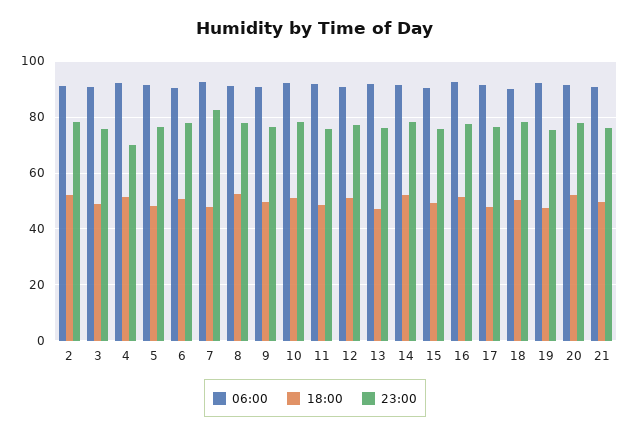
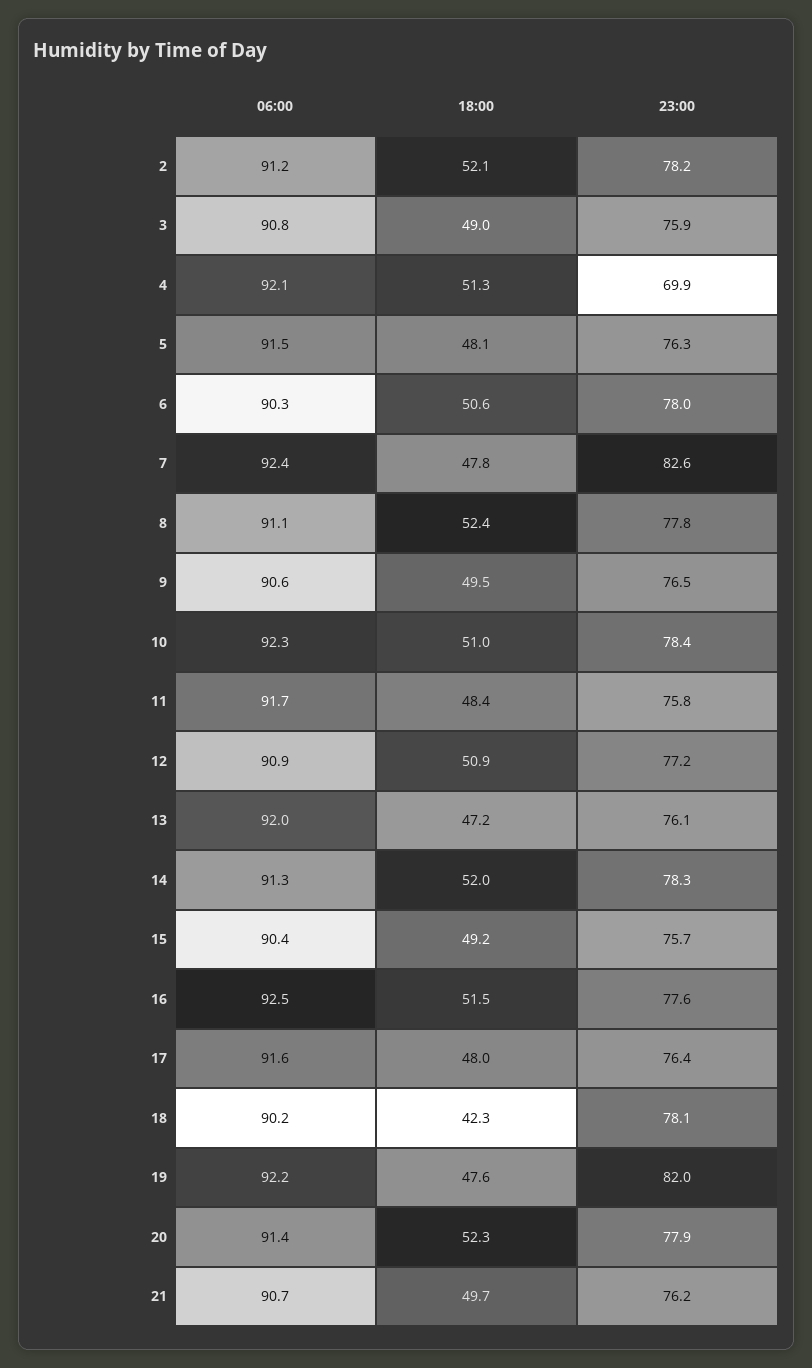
  {
    "06:00": {
      "2": 91.2,
      "3": 90.8,
      "4": 92.1,
      "5": 91.5,
      "6": 90.3,
      "7": 92.4,
      "8": 91.1,
      "9": 90.6,
      "10": 92.3,
      "11": 91.7,
      "12": 90.9,
      "13": 92,
      "14": 91.3,
      "15": 90.4,
      "16": 92.5,
      "17": 91.6,
      "18": 90.2,
      "19": 92.2,
      "20": 91.4,
      "21": 90.7
    },
    "18:00": {
      "2": 52.1,
      "3": 49,
      "4": 51.3,
      "5": 48.1,
      "6": 50.6,
      "7": 47.8,
      "8": 52.4,
      "9": 49.5,
      "10": 51,
      "11": 48.4,
      "12": 50.9,
      "13": 47.2,
      "14": 52,
      "15": 49.2,
      "16": 51.5,
      "17": 48,
-     "18": 50,
+     "18": 42.3,
      "19": 47.6,
      "20": 52.3,
      "21": 49.7
    },
    "23:00": {
      "2": 78.2,
      "3": 75.9,
      "4": 69.9,
      "5": 76.3,
      "6": 78,
      "7": 82.6,
      "8": 77.8,
      "9": 76.5,
      "10": 78.4,
      "11": 75.8,
      "12": 77.2,
      "13": 76.1,
      "14": 78.3,
      "15": 75.7,
      "16": 77.6,
      "17": 76.4,
      "18": 78.1,
-     "19": 75,
+     "19": 82,
      "20": 77.9,
      "21": 76.2
    }
  }

